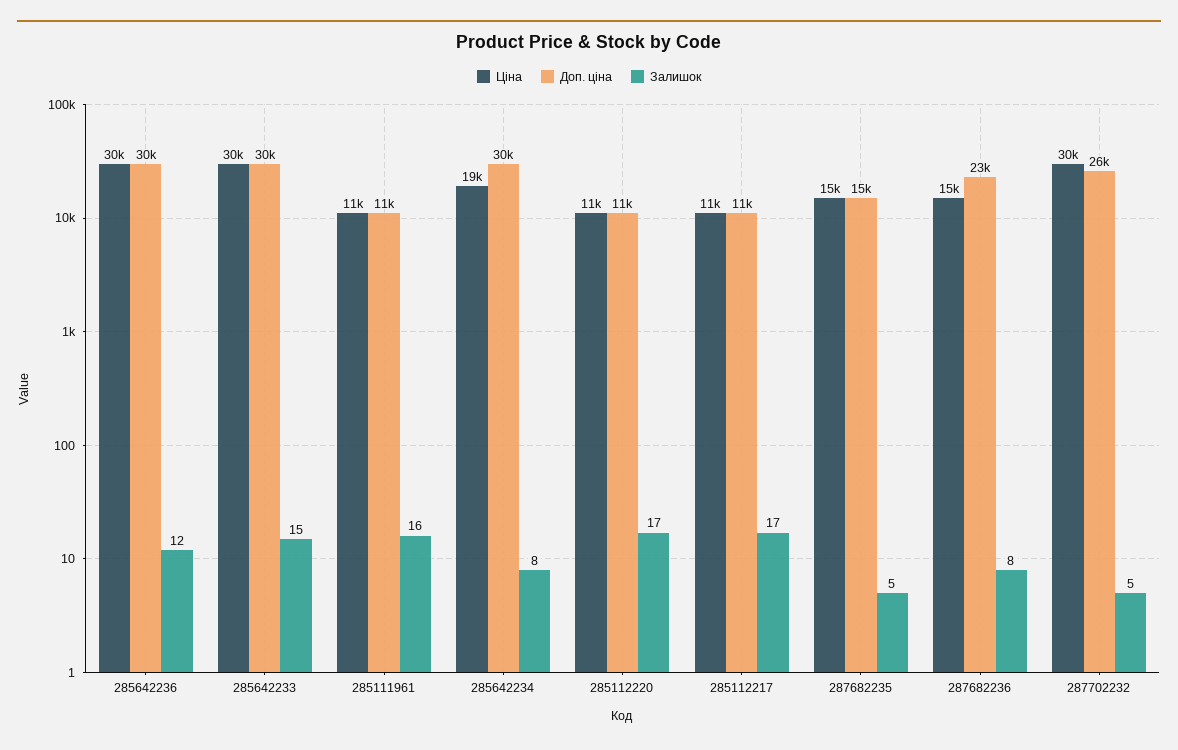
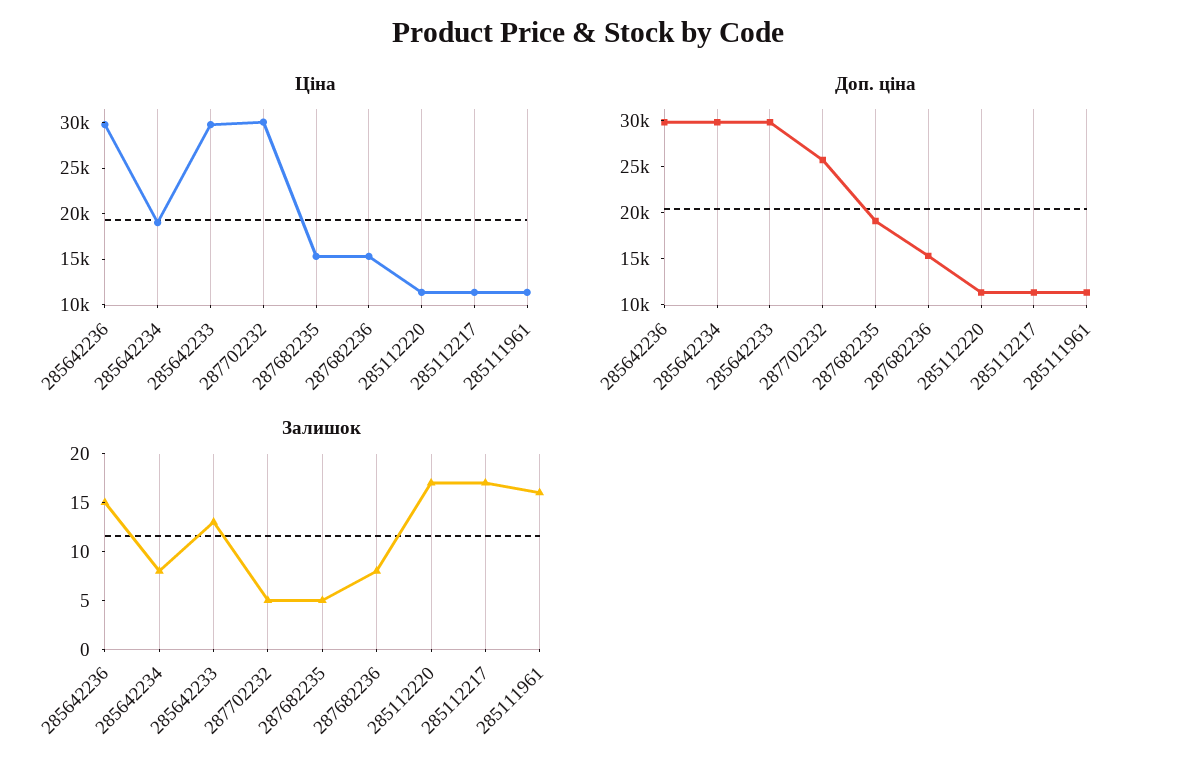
  {
    "Ціна": {
      "285642236": 30000,
      "285642233": 30000,
      "285111961": 11000,
      "285642234": 19000,
      "285112220": 11000,
      "285112217": 11000,
      "287682235": 15000,
      "287682236": 15000,
      "287702232": 30000
    },
    "Доп. ціна": {
      "285642236": 30000,
      "285642233": 30000,
      "285111961": 11000,
      "285642234": 30000,
      "285112220": 11000,
      "285112217": 11000,
-     "287682235": 15000,
+     "287682235": 19000,
-     "287682236": 23000,
+     "287682236": 15000,
      "287702232": 26000
    },
    "Залишок": {
-     "285642236": 12,
+     "285642236": 15,
-     "285642233": 15,
+     "285642233": 13,
      "285111961": 16,
      "285642234": 8,
      "285112220": 17,
      "285112217": 17,
      "287682235": 5,
      "287682236": 8,
      "287702232": 5
    }
  }

